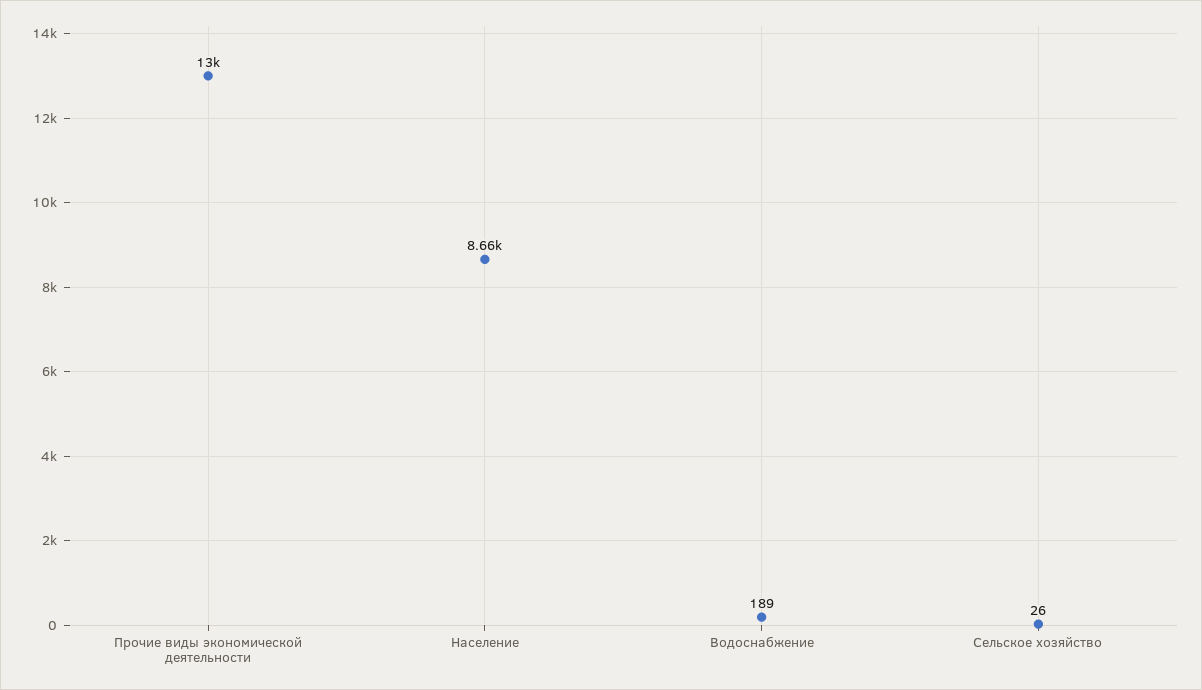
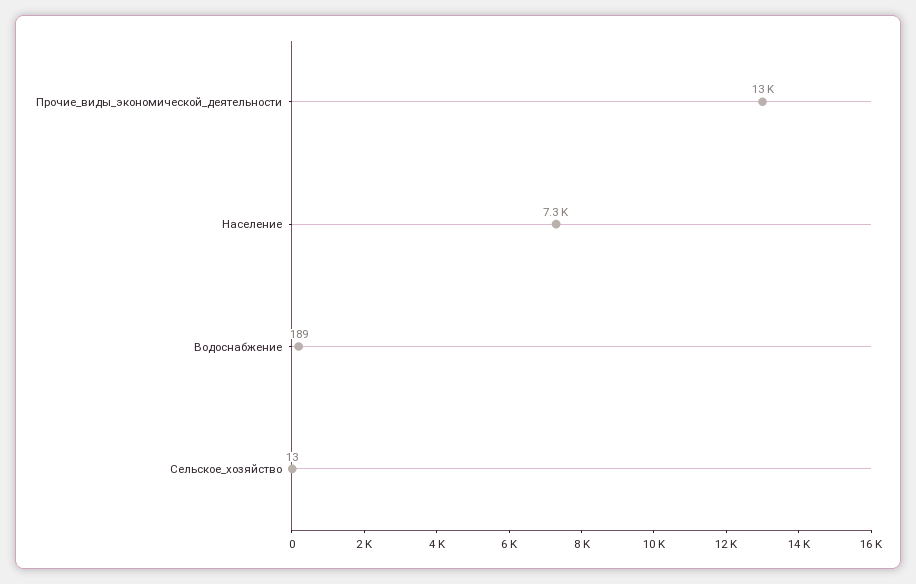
  {
    "Прочие виды экономической деятельности": 13000,
-   "Население": 8660,
+   "Население": 7300,
    "Водоснабжение": 189,
-   "Сельское хозяйство": 26
+   "Сельское хозяйство": 13
  }

